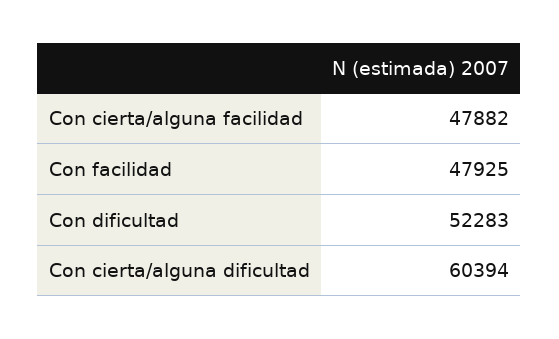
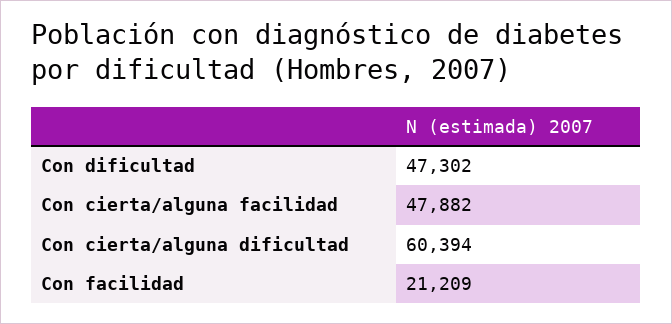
  {
    "Con cierta/alguna facilidad": 47882,
-   "Con facilidad": 47925,
+   "Con facilidad": 21209,
-   "Con dificultad": 52283,
+   "Con dificultad": 47302,
    "Con cierta/alguna dificultad": 60394
  }

